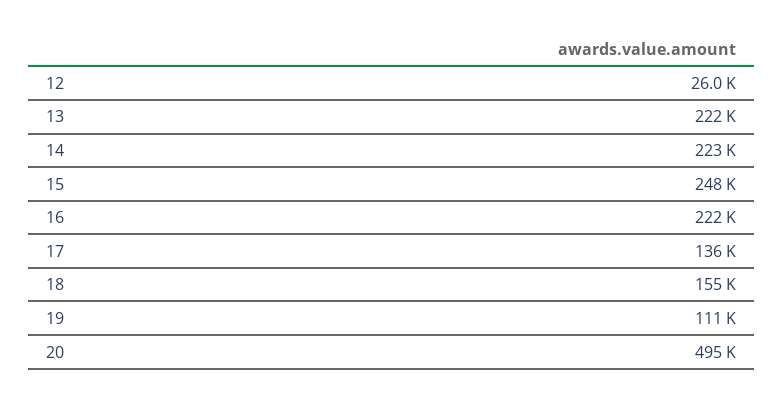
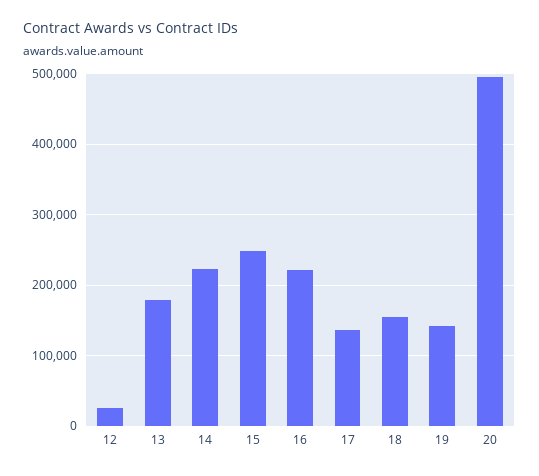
  {
    "12": 26000,
-   "13": 222000,
+   "13": 180000,
    "14": 223000,
    "15": 248000,
    "16": 222000,
    "17": 136000,
    "18": 155000,
-   "19": 111000,
+   "19": 140000,
    "20": 495000
  }

